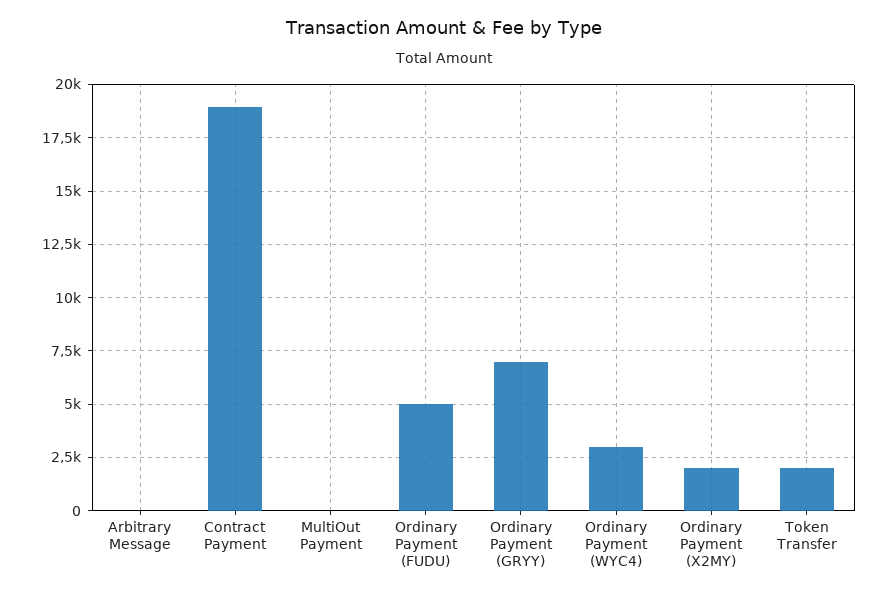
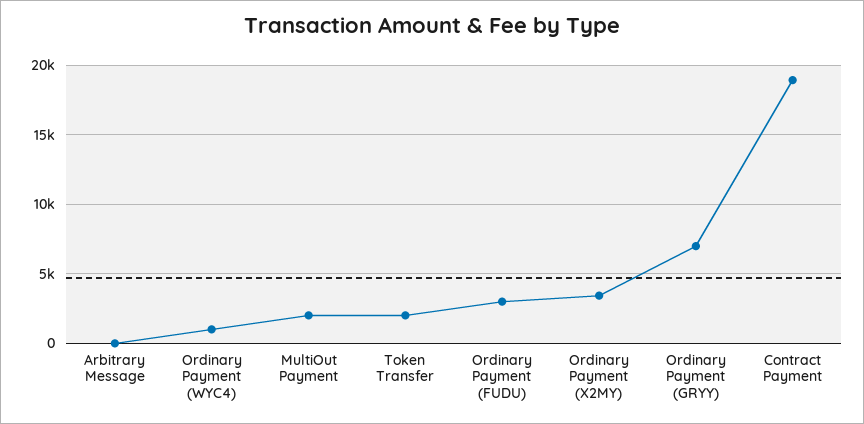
  {
    "Arbitrary Message": 0,
    "Contract Payment": 19000,
-   "MultiOut Payment": 0,
+   "MultiOut Payment": 2000,
-   "Ordinary Payment (FUDU)": 5000,
+   "Ordinary Payment (FUDU)": 3000,
    "Ordinary Payment (GRYY)": 7000,
-   "Ordinary Payment (WYC4)": 3000,
+   "Ordinary Payment (WYC4)": 1000,
-   "Ordinary Payment (X2MY)": 2000,
+   "Ordinary Payment (X2MY)": 3500,
    "Token Transfer": 2000
  }

